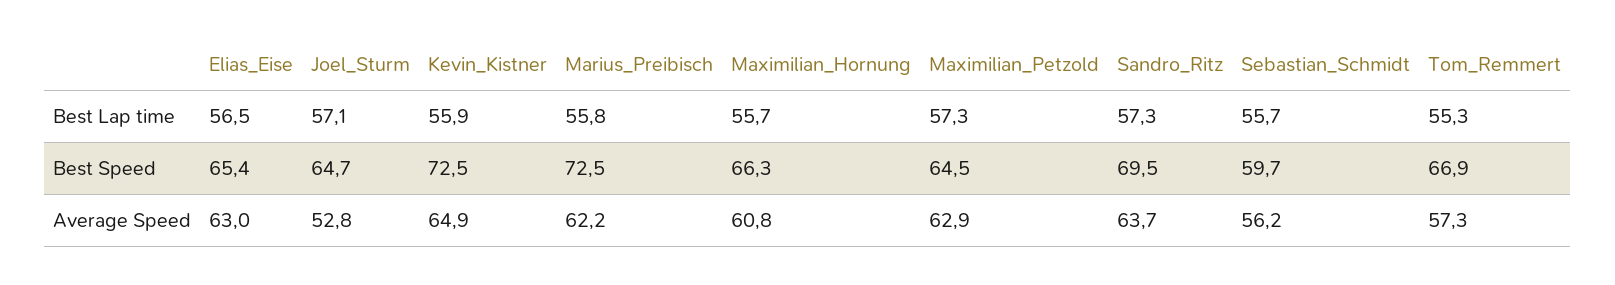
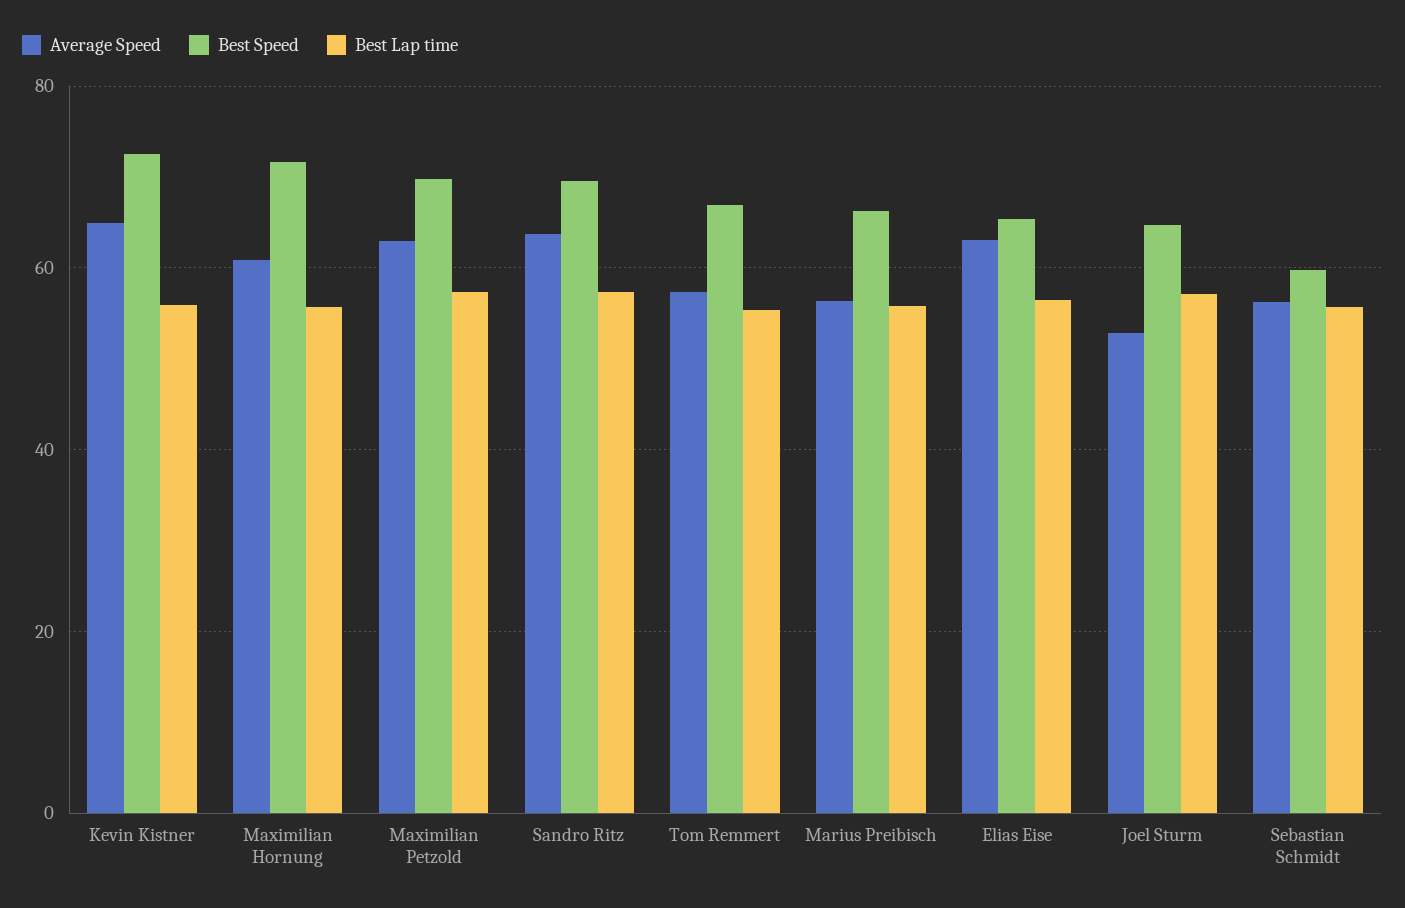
  {
    "Best Lap time": {
      "Elias_Eise": 56.5,
      "Joel_Sturm": 57.1,
      "Kevin_Kistner": 55.9,
      "Marius_Preibisch": 55.8,
      "Maximilian_Hornung": 55.7,
      "Maximilian_Petzold": 57.3,
      "Sandro_Ritz": 57.3,
      "Sebastian_Schmidt": 55.7,
      "Tom_Remmert": 55.3
    },
    "Best Speed": {
      "Elias_Eise": 65.4,
      "Joel_Sturm": 64.7,
      "Kevin_Kistner": 72.5,
-     "Marius_Preibisch": 72.5,
+     "Marius_Preibisch": 66,
-     "Maximilian_Hornung": 66.3,
+     "Maximilian_Hornung": 72,
-     "Maximilian_Petzold": 64.5,
+     "Maximilian_Petzold": 70,
      "Sandro_Ritz": 69.5,
      "Sebastian_Schmidt": 59.7,
      "Tom_Remmert": 66.9
    },
    "Average Speed": {
      "Elias_Eise": 63,
      "Joel_Sturm": 52.8,
      "Kevin_Kistner": 64.9,
-     "Marius_Preibisch": 62.2,
+     "Marius_Preibisch": 56,
      "Maximilian_Hornung": 60.8,
      "Maximilian_Petzold": 62.9,
      "Sandro_Ritz": 63.7,
      "Sebastian_Schmidt": 56.2,
      "Tom_Remmert": 57.3
    }
  }

